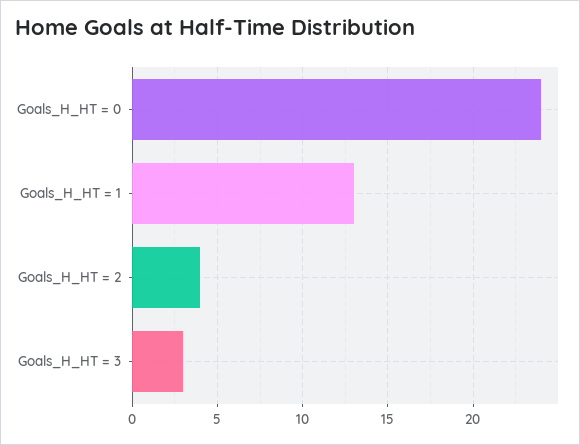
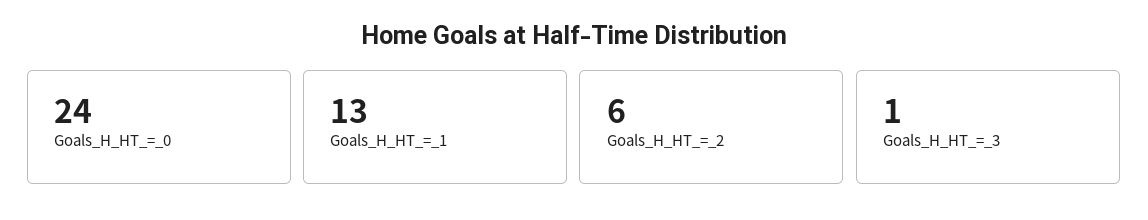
  {
    "Goals_H_HT = 0": 24,
    "Goals_H_HT = 1": 13,
-   "Goals_H_HT = 2": 4,
+   "Goals_H_HT = 2": 6,
-   "Goals_H_HT = 3": 3
+   "Goals_H_HT = 3": 1
  }

